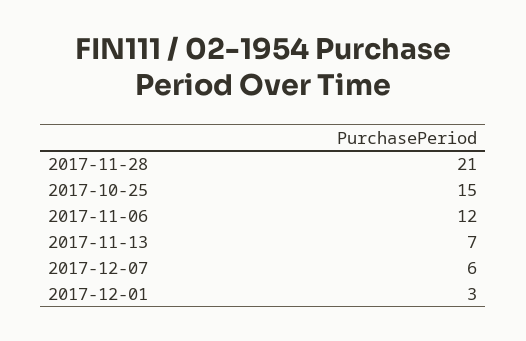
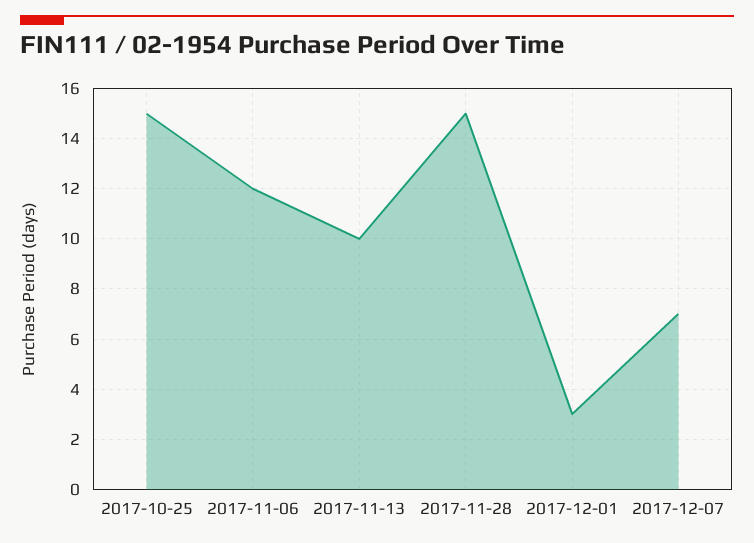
  {
-   "2017-11-28": 21,
+   "2017-11-28": 15,
    "2017-10-25": 15,
    "2017-11-06": 12,
-   "2017-11-13": 7,
+   "2017-11-13": 10,
-   "2017-12-07": 6,
+   "2017-12-07": 7,
    "2017-12-01": 3
  }

